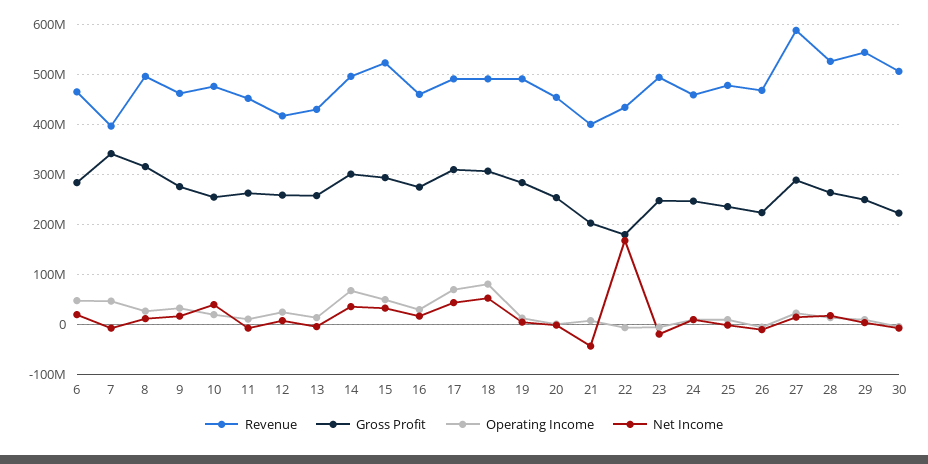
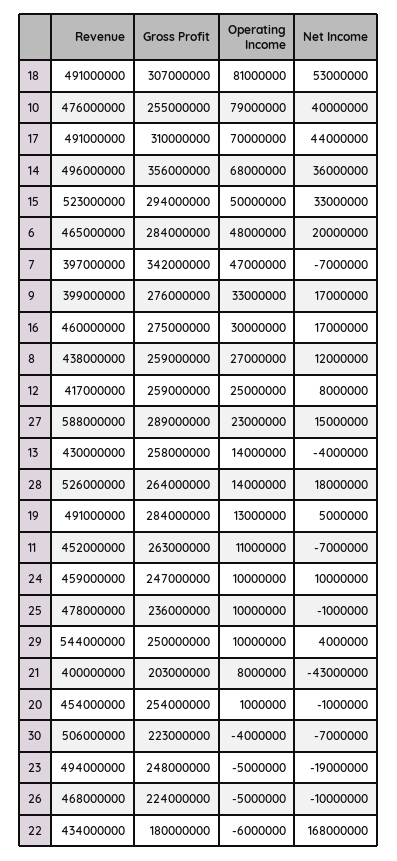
  {
    "Revenue": {
      "6": 465000000,
      "7": 397000000,
-     "8": 500000000,
+     "8": 438000000,
-     "9": 460000000,
+     "9": 399000000,
      "10": 476000000,
      "11": 452000000,
      "12": 417000000,
      "13": 430000000,
      "14": 496000000,
      "15": 523000000,
      "16": 460000000,
      "17": 491000000,
      "18": 491000000,
      "19": 491000000,
      "20": 454000000,
      "21": 400000000,
      "22": 434000000,
      "23": 494000000,
      "24": 459000000,
      "25": 478000000,
      "26": 468000000,
      "27": 588000000,
      "28": 526000000,
      "29": 544000000,
      "30": 506000000
    },
    "Gross Profit": {
      "6": 284000000,
      "7": 342000000,
-     "8": 320000000,
+     "8": 259000000,
      "9": 276000000,
      "10": 255000000,
      "11": 263000000,
      "12": 259000000,
      "13": 258000000,
-     "14": 300000000,
+     "14": 356000000,
      "15": 294000000,
      "16": 275000000,
      "17": 310000000,
      "18": 307000000,
      "19": 284000000,
      "20": 254000000,
      "21": 203000000,
      "22": 180000000,
      "23": 248000000,
      "24": 247000000,
      "25": 236000000,
      "26": 224000000,
      "27": 289000000,
      "28": 264000000,
      "29": 250000000,
      "30": 223000000
    },
    "Operating Income": {
      "6": 48000000,
      "7": 47000000,
      "8": 27000000,
      "9": 33000000,
-     "10": 20000000,
+     "10": 79000000,
      "11": 11000000,
      "12": 25000000,
      "13": 14000000,
      "14": 68000000,
      "15": 50000000,
      "16": 30000000,
      "17": 70000000,
      "18": 81000000,
      "19": 13000000,
      "20": 1000000,
      "21": 8000000,
      "22": -6000000,
      "23": -5000000,
      "24": 10000000,
      "25": 10000000,
      "26": -5000000,
      "27": 23000000,
      "28": 14000000,
      "29": 10000000,
      "30": -4000000
    },
    "Net Income": {
      "6": 20000000,
      "7": -7000000,
      "8": 12000000,
      "9": 17000000,
      "10": 40000000,
      "11": -7000000,
      "12": 8000000,
      "13": -4000000,
      "14": 36000000,
      "15": 33000000,
      "16": 17000000,
      "17": 44000000,
      "18": 53000000,
      "19": 5000000,
      "20": -1000000,
      "21": -43000000,
      "22": 168000000,
      "23": -19000000,
      "24": 10000000,
      "25": -1000000,
      "26": -10000000,
      "27": 15000000,
      "28": 18000000,
      "29": 4000000,
      "30": -7000000
    }
  }

